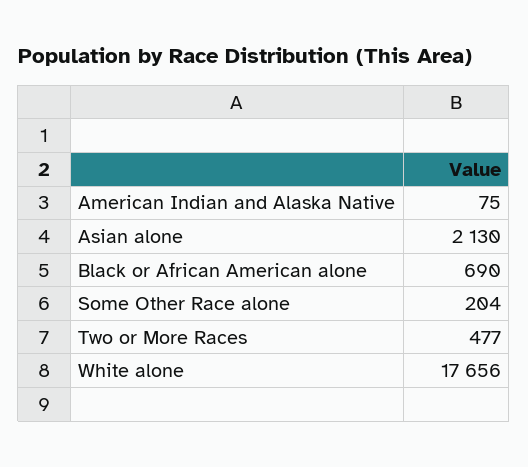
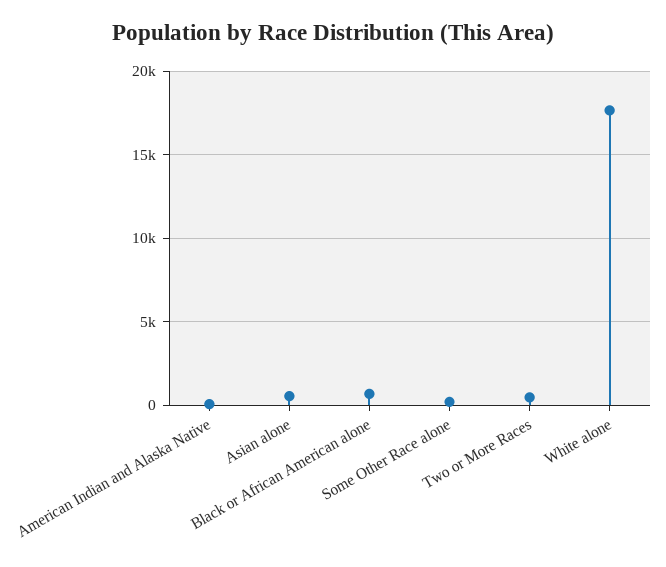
  {
    "American Indian and Alaska Native": 75,
-   "Asian alone": 2130,
+   "Asian alone": 500,
    "Black or African American alone": 690,
    "Some Other Race alone": 204,
    "Two or More Races": 477,
    "White alone": 17656
  }

